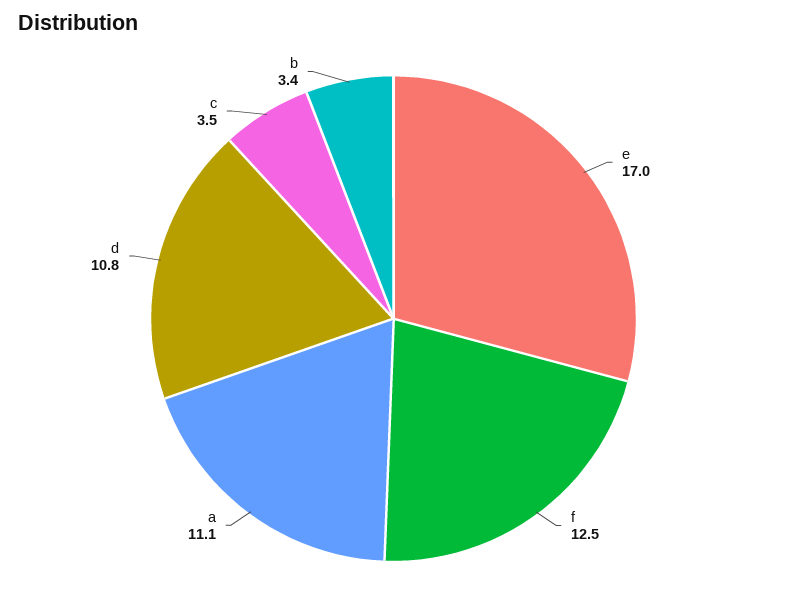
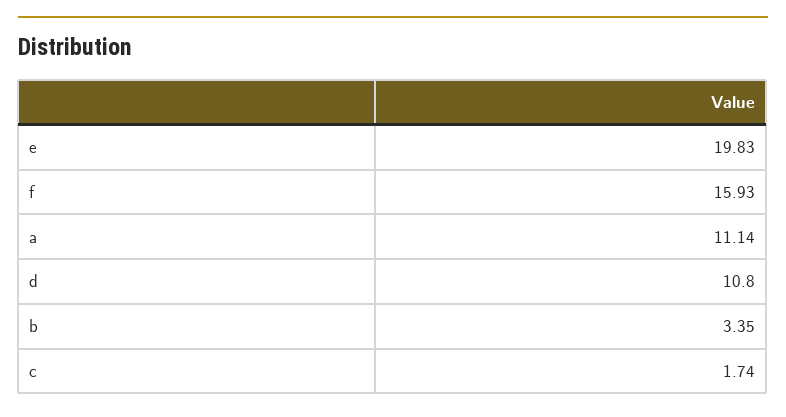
  {
-   "e": 17,
+   "e": 19.83,
-   "f": 12.5,
+   "f": 15.93,
    "a": 11.14,
    "d": 10.8,
-   "c": 3.5,
+   "c": 1.74,
    "b": 3.35
  }

